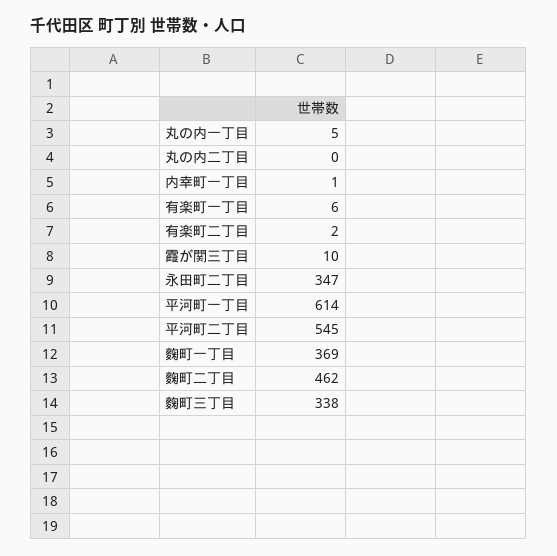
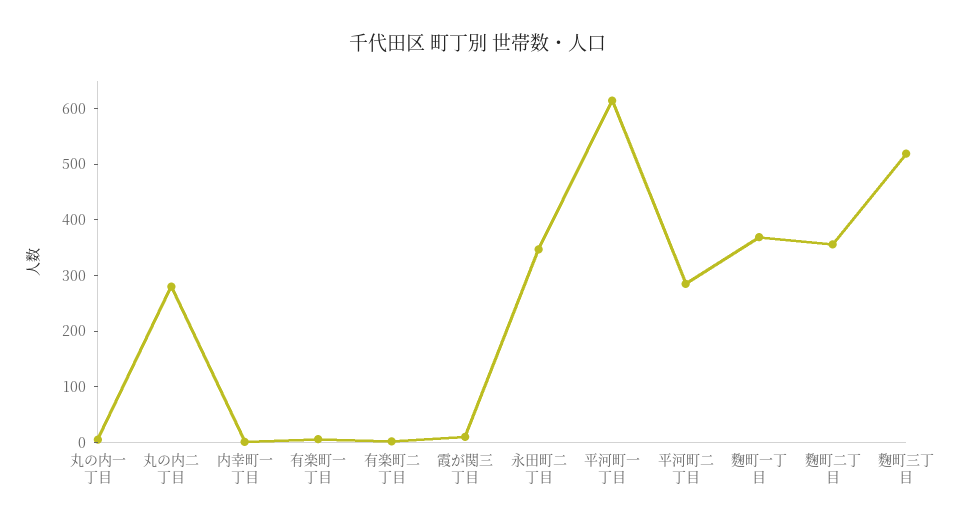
  {
    "丸の内一丁目": 5,
-   "丸の内二丁目": 0,
+   "丸の内二丁目": 280,
    "内幸町一丁目": 1,
    "有楽町一丁目": 6,
    "有楽町二丁目": 2,
    "霞が関三丁目": 10,
    "永田町二丁目": 347,
    "平河町一丁目": 614,
-   "平河町二丁目": 545,
+   "平河町二丁目": 280,
    "麴町一丁目": 369,
-   "麴町二丁目": 462,
+   "麴町二丁目": 360,
-   "麴町三丁目": 338
+   "麴町三丁目": 520
  }

